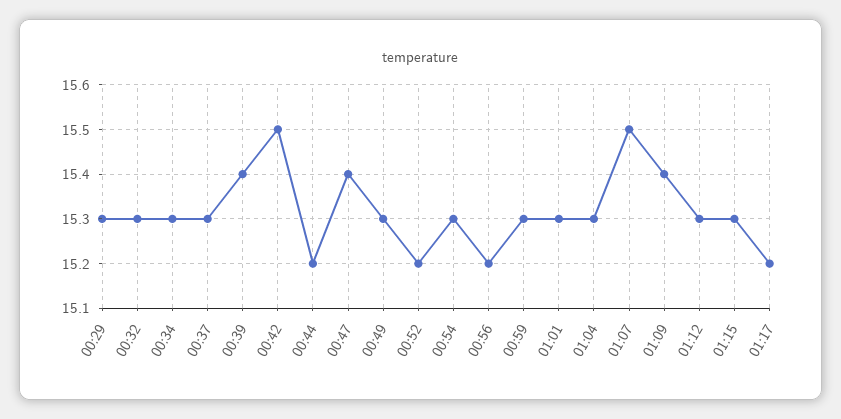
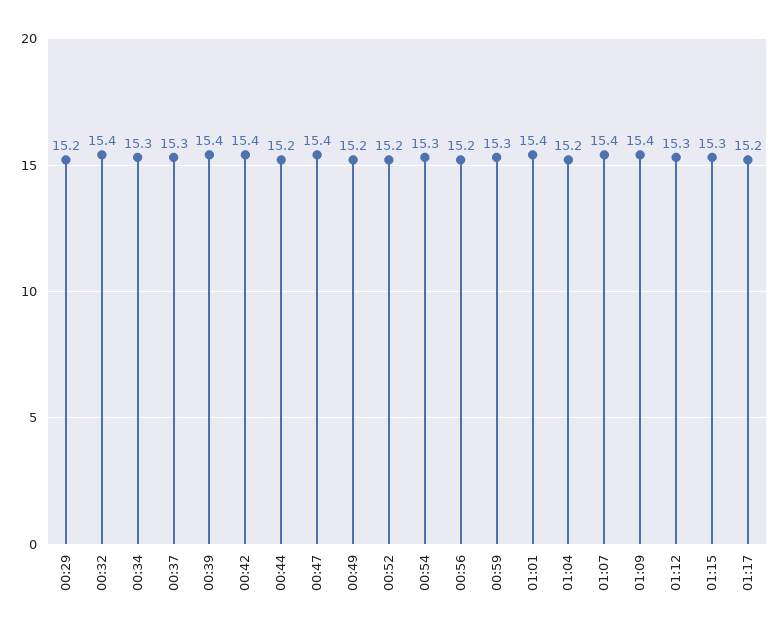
  {
-   "00:29": 15.3,
+   "00:29": 15.2,
-   "00:32": 15.3,
+   "00:32": 15.4,
    "00:34": 15.3,
    "00:37": 15.3,
    "00:39": 15.4,
-   "00:42": 15.5,
+   "00:42": 15.4,
    "00:44": 15.2,
    "00:47": 15.4,
-   "00:49": 15.3,
+   "00:49": 15.2,
    "00:52": 15.2,
    "00:54": 15.3,
    "00:56": 15.2,
    "00:59": 15.3,
-   "01:01": 15.3,
+   "01:01": 15.4,
-   "01:04": 15.3,
+   "01:04": 15.2,
-   "01:07": 15.5,
+   "01:07": 15.4,
    "01:09": 15.4,
    "01:12": 15.3,
    "01:15": 15.3,
    "01:17": 15.2
  }

